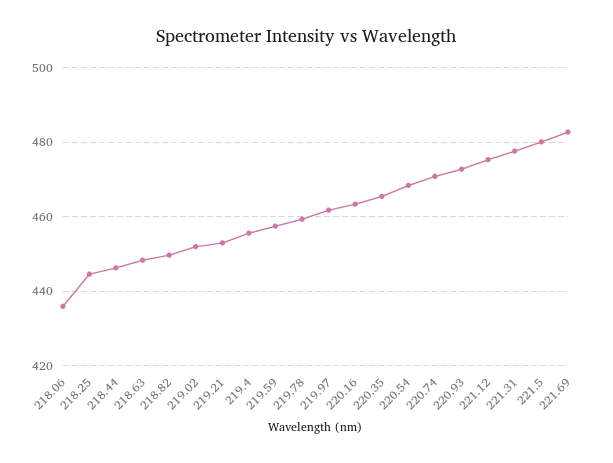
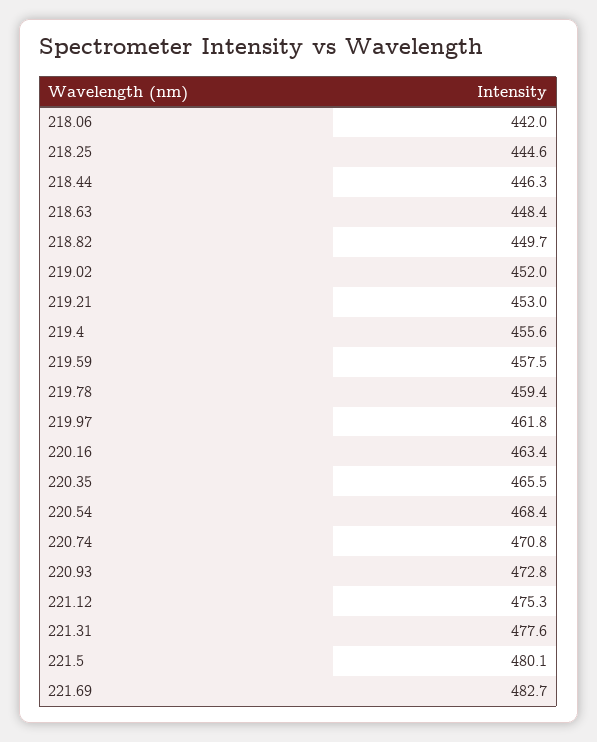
  {
-   "218.06": 436,
+   "218.06": 442,
    "218.25": 444.6,
    "218.44": 446.3,
    "218.63": 448.4,
    "218.82": 449.7,
    "219.02": 452,
    "219.21": 453,
    "219.4": 455.6,
    "219.59": 457.5,
    "219.78": 459.4,
    "219.97": 461.8,
    "220.16": 463.4,
    "220.35": 465.5,
    "220.54": 468.4,
    "220.74": 470.8,
    "220.93": 472.8,
    "221.12": 475.3,
    "221.31": 477.6,
    "221.5": 480.1,
    "221.69": 482.7
  }

